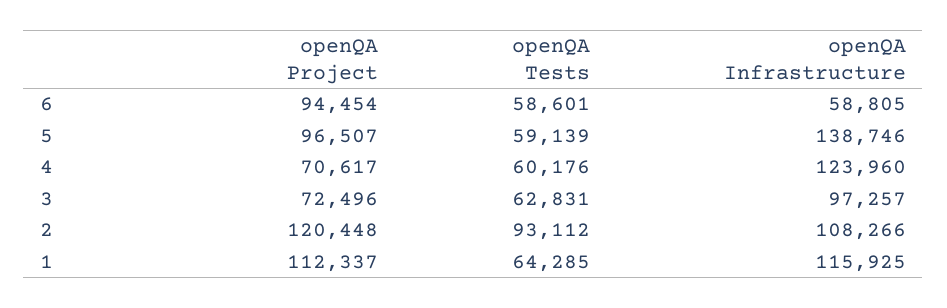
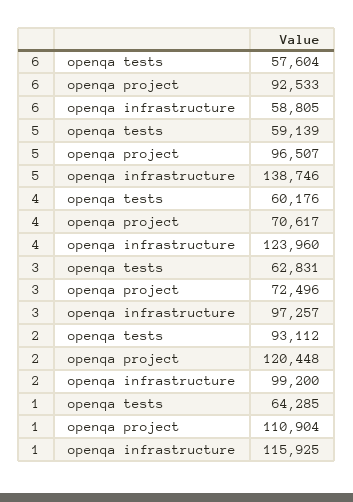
  {
    "openQA Project": {
-     "6": 94454,
+     "6": 92533,
      "5": 96507,
      "4": 70617,
      "3": 72496,
      "2": 120448,
-     "1": 112337
+     "1": 110904
    },
    "openQA Tests": {
-     "6": 58601,
+     "6": 57604,
      "5": 59139,
      "4": 60176,
      "3": 62831,
      "2": 93112,
      "1": 64285
    },
    "openQA Infrastructure": {
      "6": 58805,
      "5": 138746,
      "4": 123960,
      "3": 97257,
-     "2": 108266,
+     "2": 99200,
      "1": 115925
    }
  }

